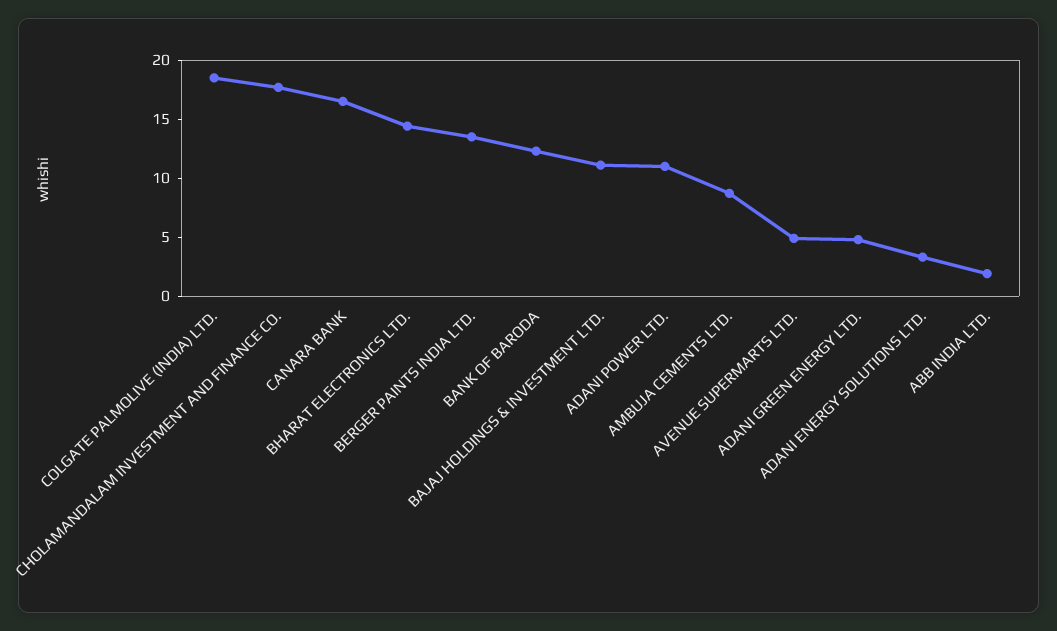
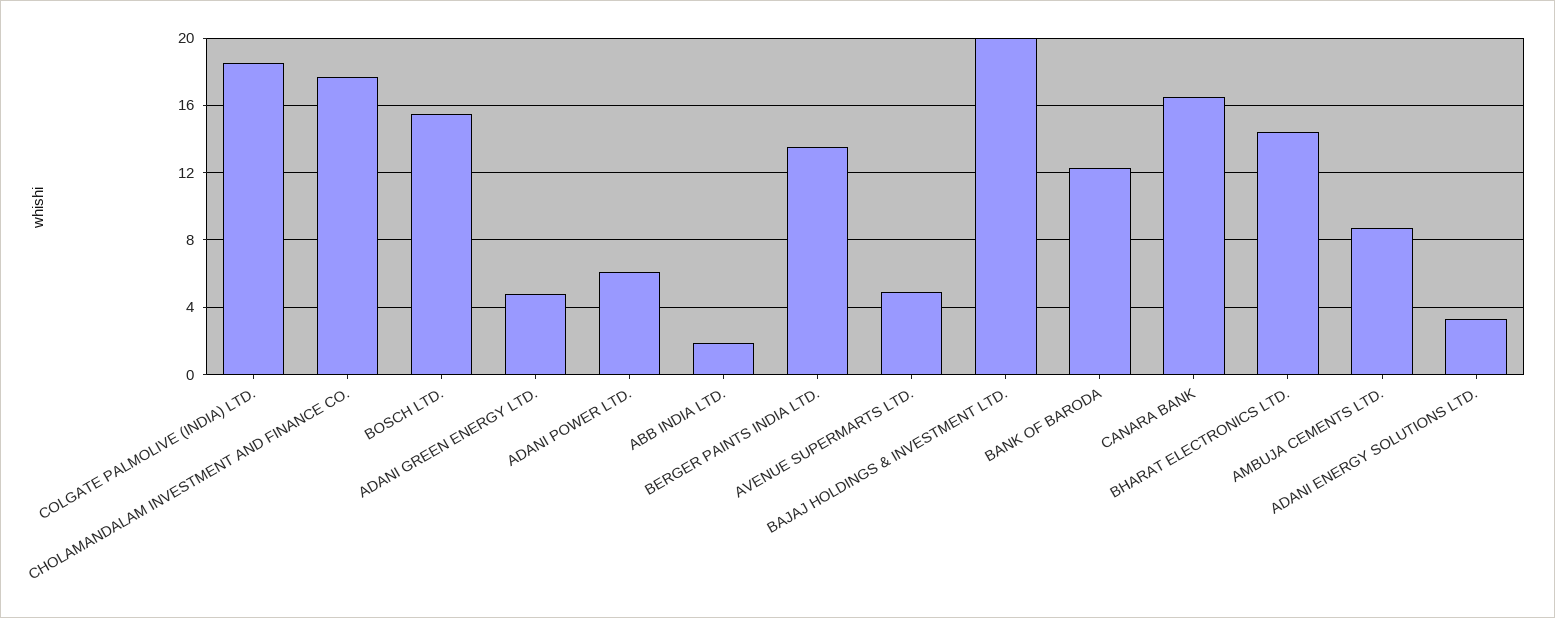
  {
    "COLGATE PALMOLIVE (INDIA) LTD.": 18.5,
    "CHOLAMANDALAM INVESTMENT AND FINANCE CO.": 17.5,
    "CANARA BANK": 16.5,
    "BHARAT ELECTRONICS LTD.": 14.5,
    "BERGER PAINTS INDIA LTD.": 13.5,
    "BANK OF BARODA": 12.5,
-   "BAJAJ HOLDINGS & INVESTMENT LTD.": 11,
+   "BAJAJ HOLDINGS & INVESTMENT LTD.": 20,
-   "ADANI POWER LTD.": 11,
+   "ADANI POWER LTD.": 6,
    "AMBUJA CEMENTS LTD.": 8.5,
    "AVENUE SUPERMARTS LTD.": 5,
    "ADANI GREEN ENERGY LTD.": 5,
    "ADANI ENERGY SOLUTIONS LTD.": 3.5,
-   "ABB INDIA LTD.": 2
+   "ABB INDIA LTD.": 2,
+   "BOSCH LTD.": 15.5
  }

